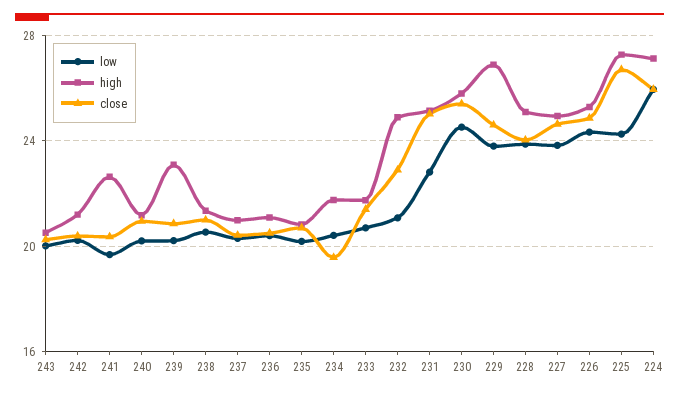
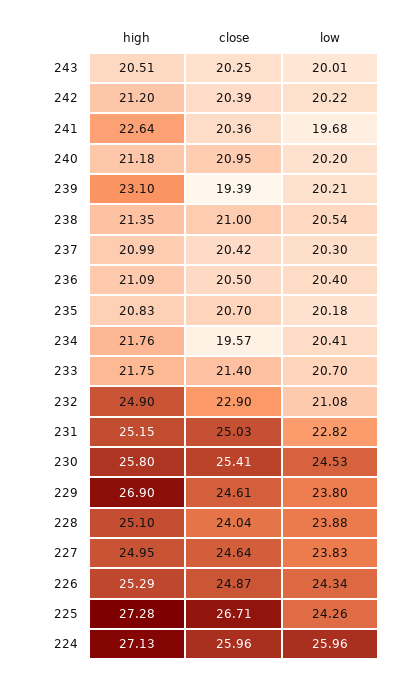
  {
    "low": {
      "243": 20.01,
      "242": 20.22,
      "241": 19.68,
      "240": 20.2,
      "239": 20.21,
      "238": 20.54,
      "237": 20.3,
      "236": 20.4,
      "235": 20.18,
      "234": 20.41,
      "233": 20.7,
      "232": 21.08,
      "231": 22.82,
      "230": 24.53,
      "229": 23.8,
      "228": 23.88,
      "227": 23.83,
      "226": 24.34,
      "225": 24.26,
      "224": 25.96
    },
    "high": {
      "243": 20.51,
      "242": 21.2,
      "241": 22.64,
      "240": 21.18,
      "239": 23.1,
      "238": 21.35,
      "237": 20.99,
      "236": 21.09,
      "235": 20.83,
      "234": 21.76,
      "233": 21.75,
      "232": 24.9,
      "231": 25.15,
      "230": 25.8,
      "229": 26.9,
      "228": 25.1,
      "227": 24.95,
      "226": 25.29,
      "225": 27.28,
      "224": 27.13
    },
    "close": {
      "243": 20.25,
      "242": 20.39,
      "241": 20.36,
      "240": 20.95,
-     "239": 21,
+     "239": 19.39,
      "238": 21,
      "237": 20.42,
      "236": 20.5,
      "235": 20.7,
      "234": 19.57,
      "233": 21.4,
      "232": 22.9,
      "231": 25.03,
      "230": 25.41,
      "229": 24.61,
      "228": 24.04,
      "227": 24.64,
      "226": 24.87,
      "225": 26.71,
      "224": 25.96
    }
  }

